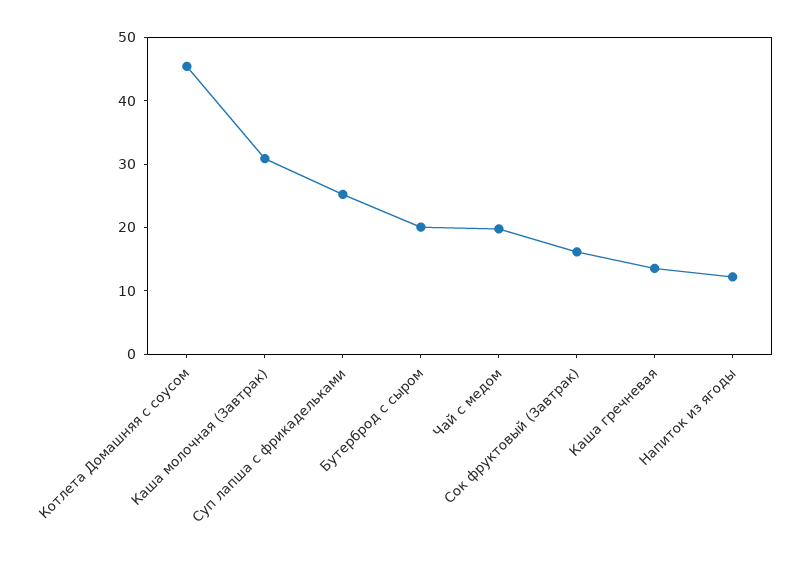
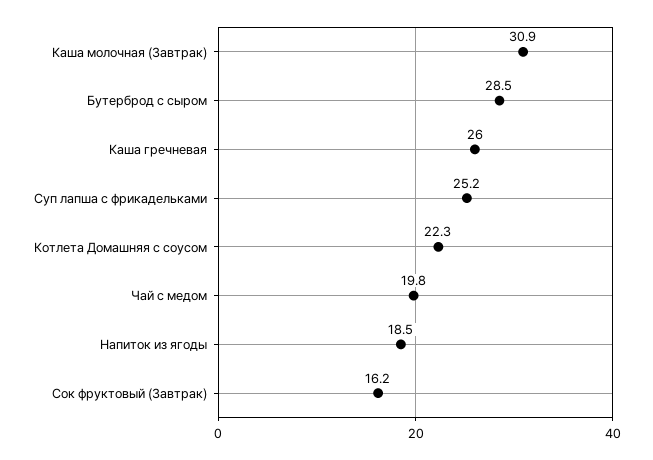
  {
-   "Котлета Домашняя с соусом": 46,
+   "Котлета Домашняя с соусом": 22.3,
    "Каша молочная (Завтрак)": 30.9,
    "Суп лапша с фрикадельками": 25.2,
-   "Бутерброд с сыром": 20,
+   "Бутерброд с сыром": 28.5,
    "Чай с медом": 19.8,
    "Сок фруктовый (Завтрак)": 16.2,
-   "Каша гречневая": 14,
+   "Каша гречневая": 26,
-   "Напиток из ягоды": 12
+   "Напиток из ягоды": 18.5
  }

